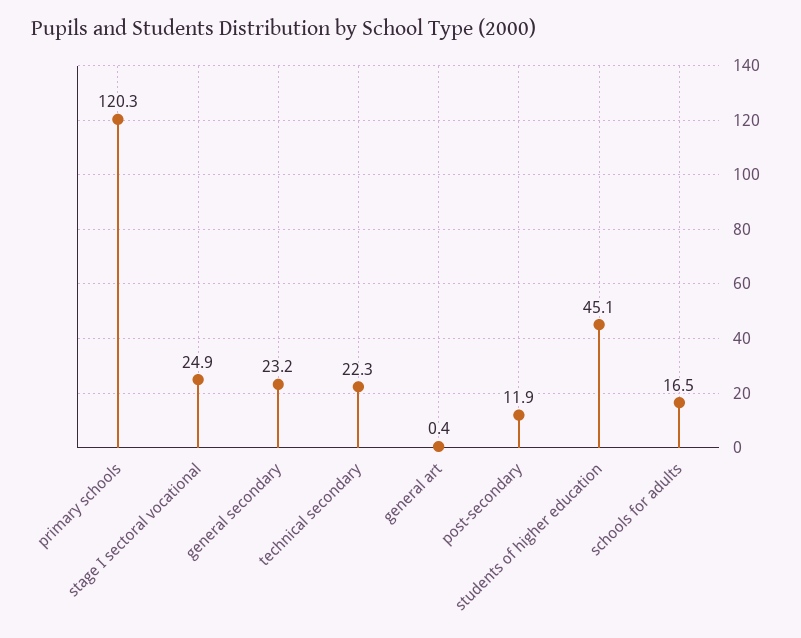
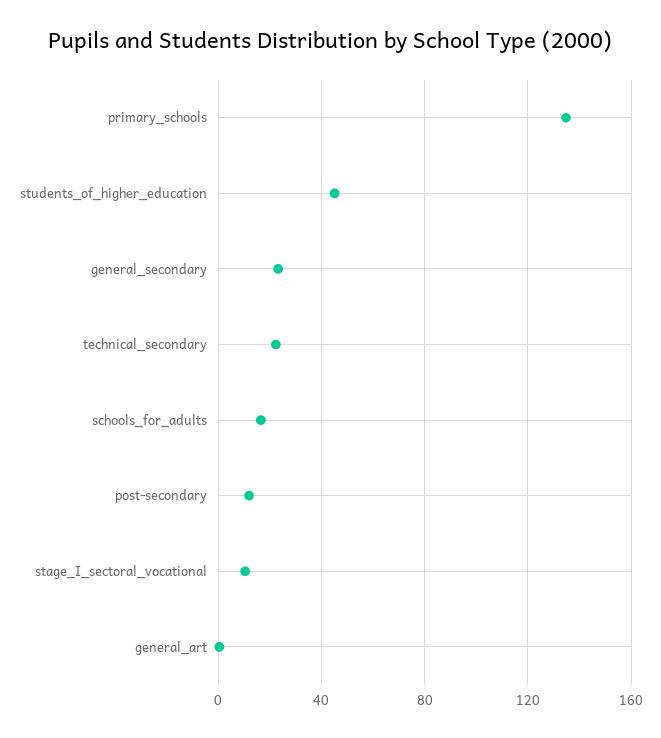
  {
-   "primary schools": 120.3,
+   "primary schools": 135,
-   "stage I sectoral vocational": 24.9,
+   "stage I sectoral vocational": 10,
    "general secondary": 23.2,
    "technical secondary": 22.3,
    "general art": 0.4,
    "post-secondary": 11.9,
    "students of higher education": 45.1,
    "schools for adults": 16.5
  }

